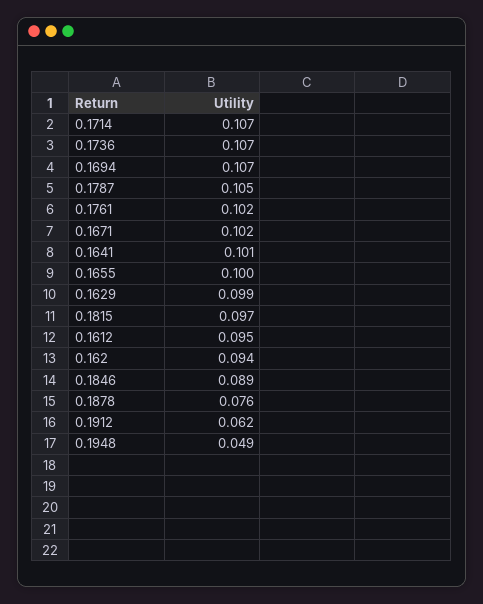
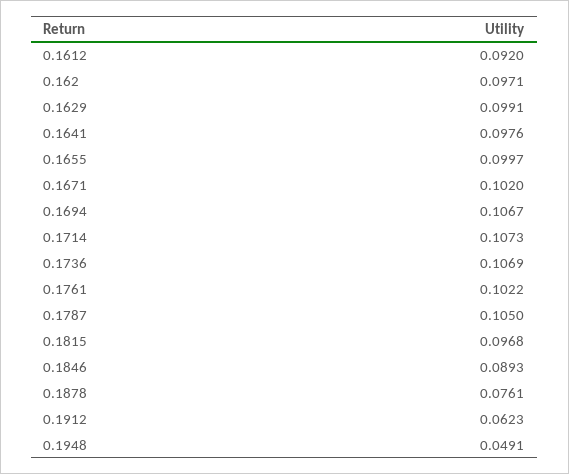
  {
    "0.1714": 0.1073,
    "0.1736": 0.1069,
    "0.1694": 0.1067,
    "0.1787": 0.105,
    "0.1761": 0.1022,
    "0.1671": 0.102,
-   "0.1641": 0.101,
+   "0.1641": 0.0976,
    "0.1655": 0.0997,
    "0.1629": 0.0991,
    "0.1815": 0.0968,
-   "0.1612": 0.095,
+   "0.1612": 0.092,
-   "0.162": 0.094,
+   "0.162": 0.0971,
    "0.1846": 0.0893,
    "0.1878": 0.0761,
    "0.1912": 0.0623,
    "0.1948": 0.0491
  }

